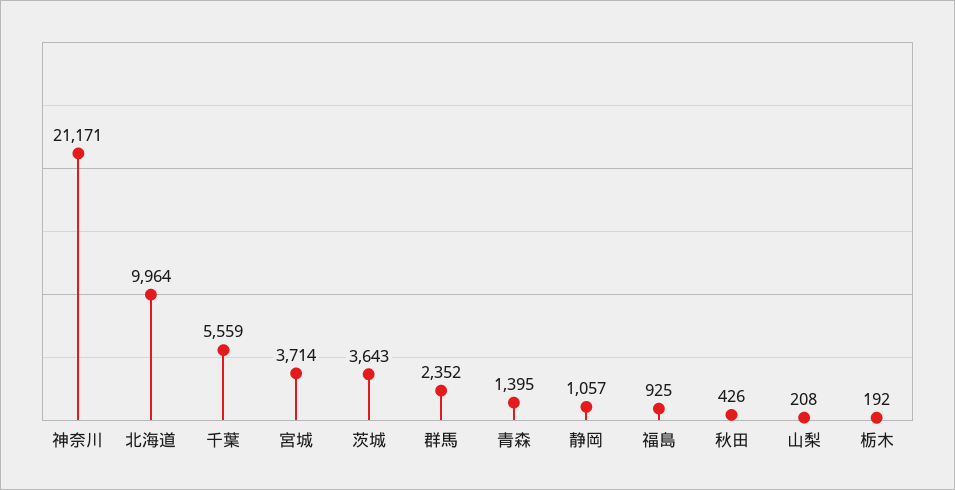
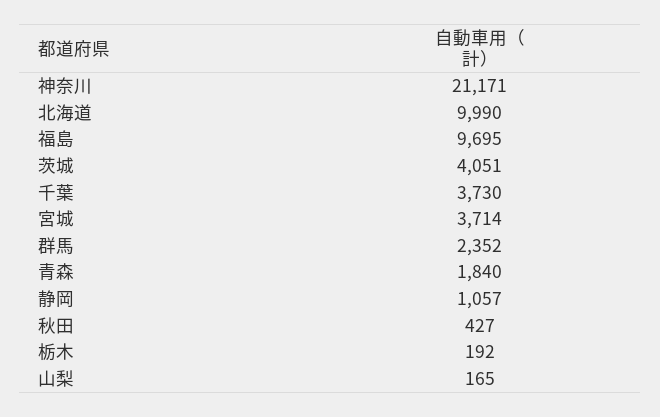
  {
    "神奈川": 21171,
-   "北海道": 9964,
+   "北海道": 9990,
-   "千葉": 5559,
+   "千葉": 3730,
    "宮城": 3714,
-   "茨城": 3643,
+   "茨城": 4051,
    "群馬": 2352,
-   "青森": 1395,
+   "青森": 1840,
    "静岡": 1057,
-   "福島": 925,
+   "福島": 9695,
-   "秋田": 426,
+   "秋田": 427,
-   "山梨": 208,
+   "山梨": 165,
    "栃木": 192
  }

